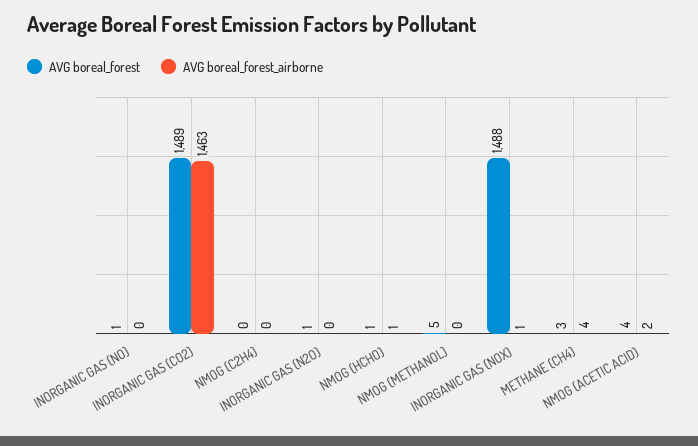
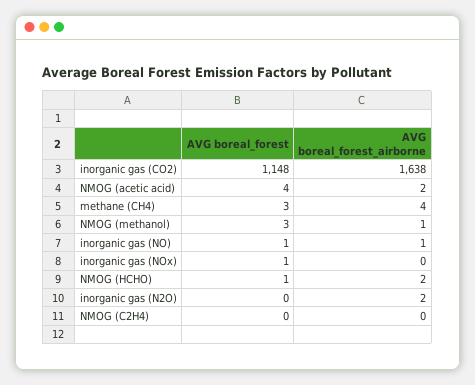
  {
    "AVG boreal_forest": {
      "INORGANIC GAS (NO)": 1,
-     "INORGANIC GAS (CO2)": 1489,
+     "INORGANIC GAS (CO2)": 1148,
      "NMOG (C2H4)": 0,
-     "INORGANIC GAS (N2O)": 1,
+     "INORGANIC GAS (N2O)": 0,
      "NMOG (HCHO)": 1,
-     "NMOG (METHANOL)": 5,
+     "NMOG (METHANOL)": 3,
-     "INORGANIC GAS (NOX)": 1488,
+     "INORGANIC GAS (NOX)": 1,
      "METHANE (CH4)": 3,
      "NMOG (ACETIC ACID)": 4
    },
    "AVG boreal_forest_airborne": {
-     "INORGANIC GAS (NO)": 0,
+     "INORGANIC GAS (NO)": 1,
-     "INORGANIC GAS (CO2)": 1463,
+     "INORGANIC GAS (CO2)": 1638,
      "NMOG (C2H4)": 0,
-     "INORGANIC GAS (N2O)": 0,
+     "INORGANIC GAS (N2O)": 2,
-     "NMOG (HCHO)": 1,
+     "NMOG (HCHO)": 2,
-     "NMOG (METHANOL)": 0,
+     "NMOG (METHANOL)": 1,
-     "INORGANIC GAS (NOX)": 1,
+     "INORGANIC GAS (NOX)": 0,
      "METHANE (CH4)": 4,
      "NMOG (ACETIC ACID)": 2
    }
  }

